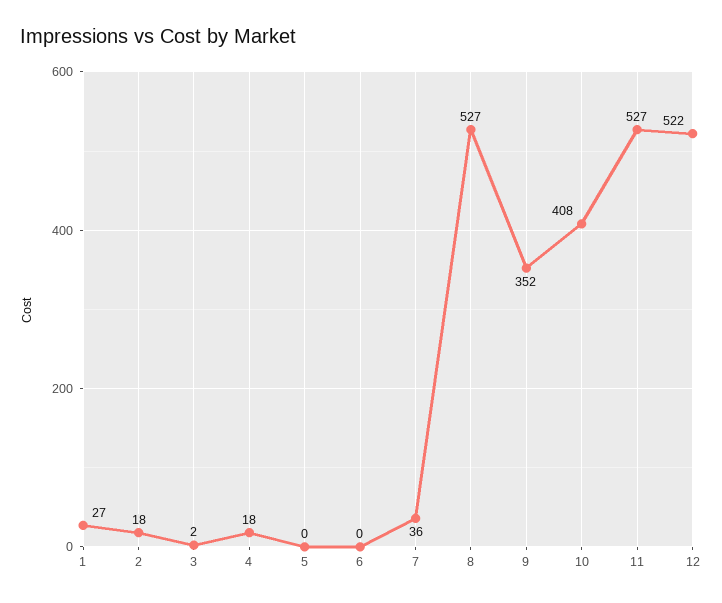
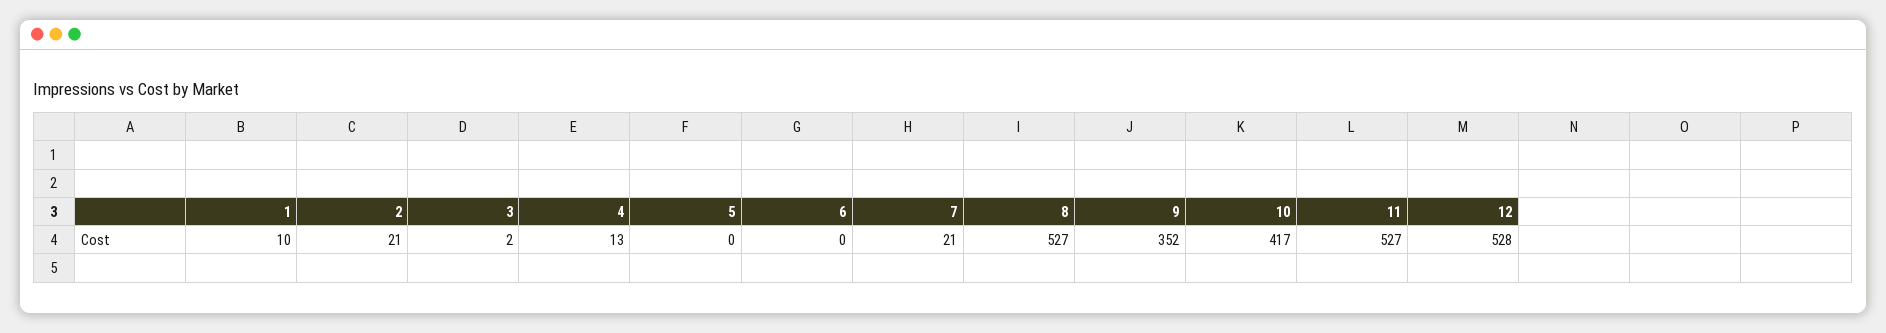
  {
-   "1": 27,
+   "1": 10,
-   "2": 18,
+   "2": 21,
    "3": 2,
-   "4": 18,
+   "4": 13,
    "5": 0,
    "6": 0,
-   "7": 36,
+   "7": 21,
    "8": 527,
    "9": 352,
-   "10": 408,
+   "10": 417,
    "11": 527,
-   "12": 522
+   "12": 528
  }

